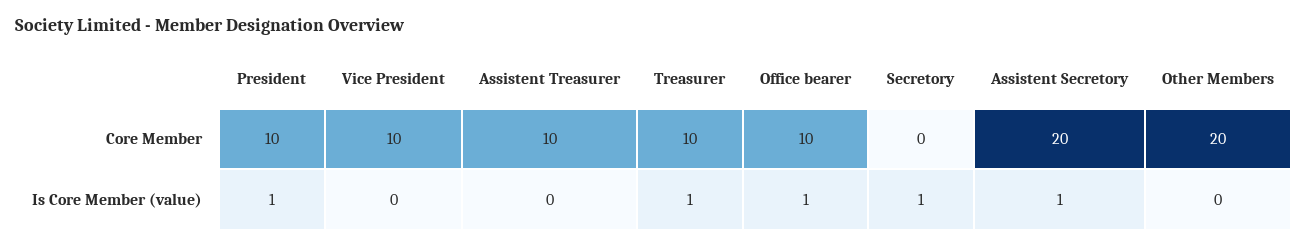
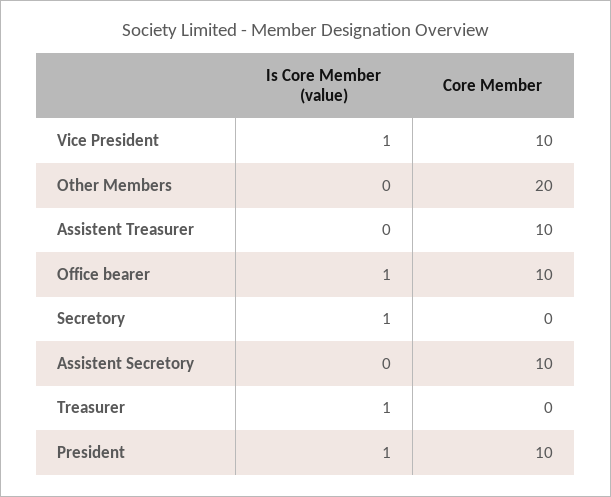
  {
    "President": {
      "Core Member": 10,
      "Is Core Member (value)": 1
    },
    "Vice President": {
      "Core Member": 10,
-     "Is Core Member (value)": 0
+     "Is Core Member (value)": 1
    },
    "Assistent Treasurer": {
      "Core Member": 10,
      "Is Core Member (value)": 0
    },
    "Treasurer": {
-     "Core Member": 10,
+     "Core Member": 0,
      "Is Core Member (value)": 1
    },
    "Office bearer": {
      "Core Member": 10,
      "Is Core Member (value)": 1
    },
    "Secretory": {
      "Core Member": 0,
      "Is Core Member (value)": 1
    },
    "Assistent Secretory": {
-     "Core Member": 20,
+     "Core Member": 10,
-     "Is Core Member (value)": 1
+     "Is Core Member (value)": 0
    },
    "Other Members": {
      "Core Member": 20,
      "Is Core Member (value)": 0
    }
  }

